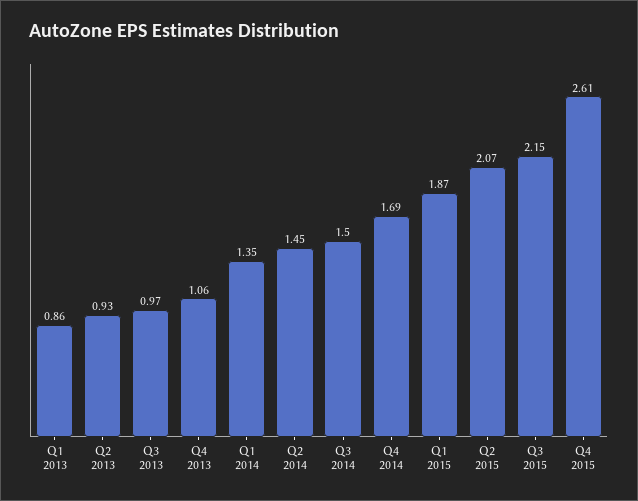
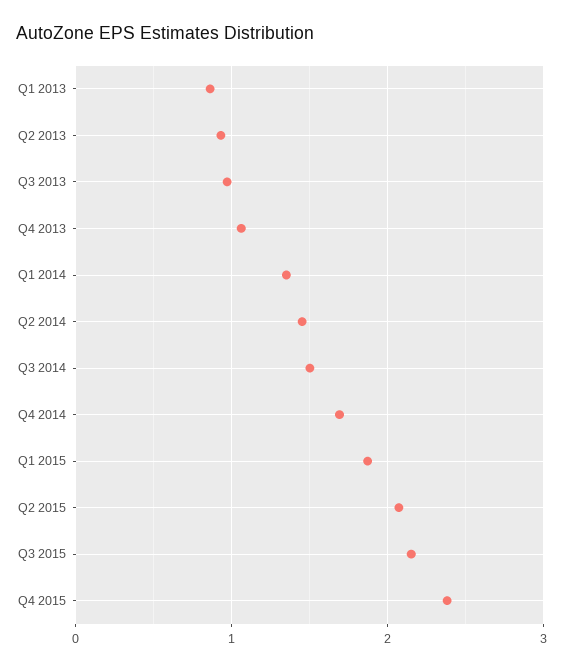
  {
    "Q1 2013": 0.86,
    "Q2 2013": 0.93,
    "Q3 2013": 0.97,
    "Q4 2013": 1.06,
    "Q1 2014": 1.35,
    "Q2 2014": 1.45,
    "Q3 2014": 1.5,
    "Q4 2014": 1.69,
    "Q1 2015": 1.87,
    "Q2 2015": 2.07,
    "Q3 2015": 2.15,
-   "Q4 2015": 2.61
+   "Q4 2015": 2.4
  }

